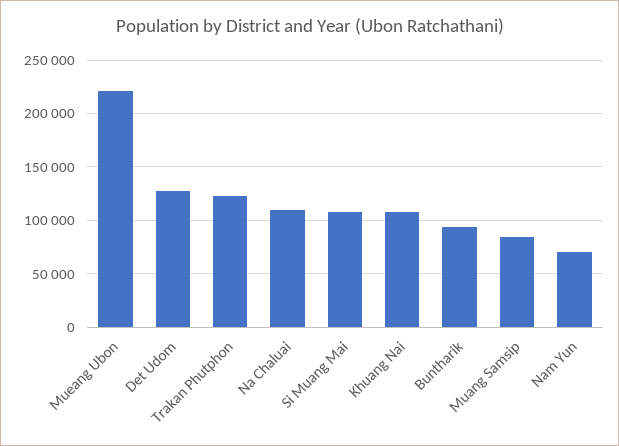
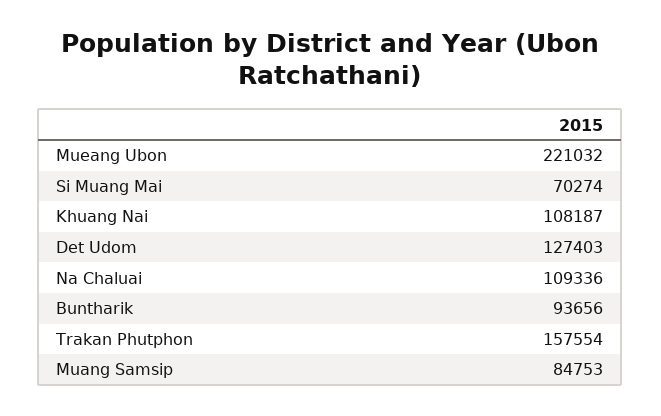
  {
    "Mueang Ubon": 221032,
    "Det Udom": 127403,
-   "Trakan Phutphon": 120000,
+   "Trakan Phutphon": 157554,
    "Na Chaluai": 109336,
-   "Si Muang Mai": 110000,
+   "Si Muang Mai": 70274,
    "Khuang Nai": 108187,
    "Buntharik": 93656,
-   "Muang Samsip": 84753,
+   "Muang Samsip": 84753
-   "Nam Yun": 70000
  }

